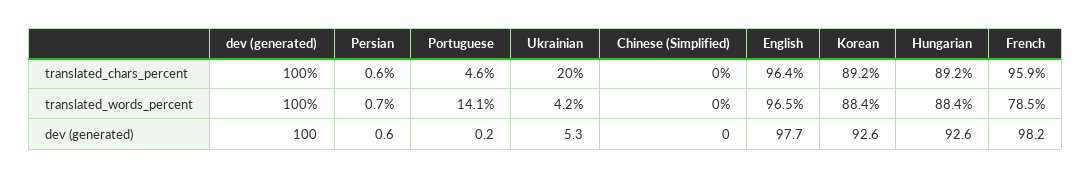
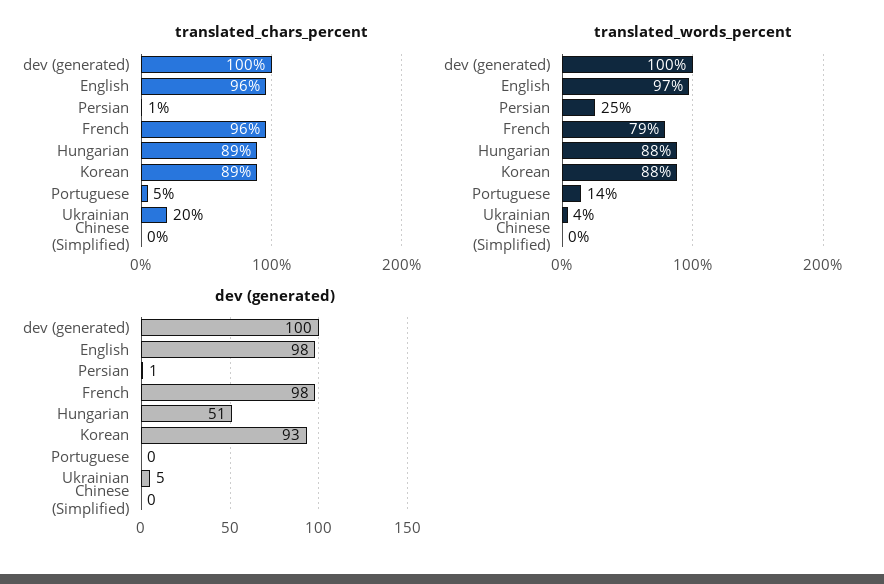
  {
    "translated_chars_percent": {
      "dev (generated)": 100,
      "Persian": 0.6,
      "Portuguese": 4.6,
      "Ukrainian": 20,
      "Chinese (Simplified)": 0,
      "English": 96.4,
      "Korean": 89.2,
      "Hungarian": 89.2,
      "French": 95.9
    },
    "translated_words_percent": {
      "dev (generated)": 100,
-     "Persian": 0.7,
+     "Persian": 25,
      "Portuguese": 14.1,
      "Ukrainian": 4.2,
      "Chinese (Simplified)": 0,
      "English": 96.5,
      "Korean": 88.4,
      "Hungarian": 88.4,
      "French": 78.5
    },
    "dev (generated)": {
      "dev (generated)": 100,
      "Persian": 0.6,
      "Portuguese": 0.2,
      "Ukrainian": 5.3,
      "Chinese (Simplified)": 0,
      "English": 97.7,
      "Korean": 92.6,
-     "Hungarian": 92.6,
+     "Hungarian": 51,
      "French": 98.2
    }
  }

